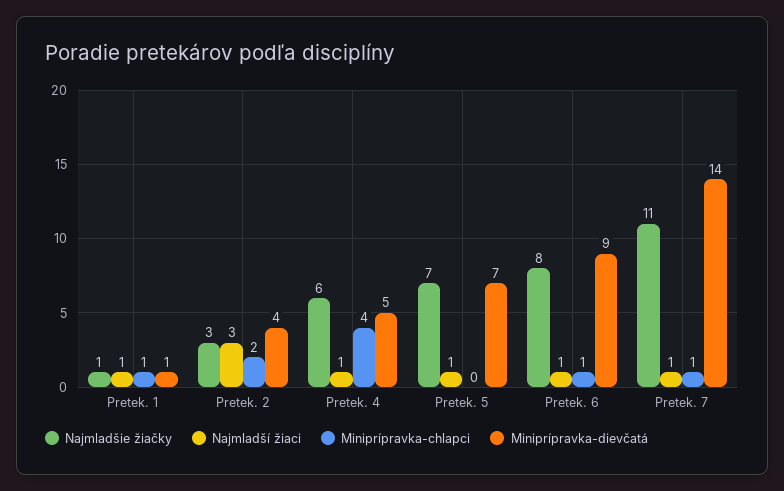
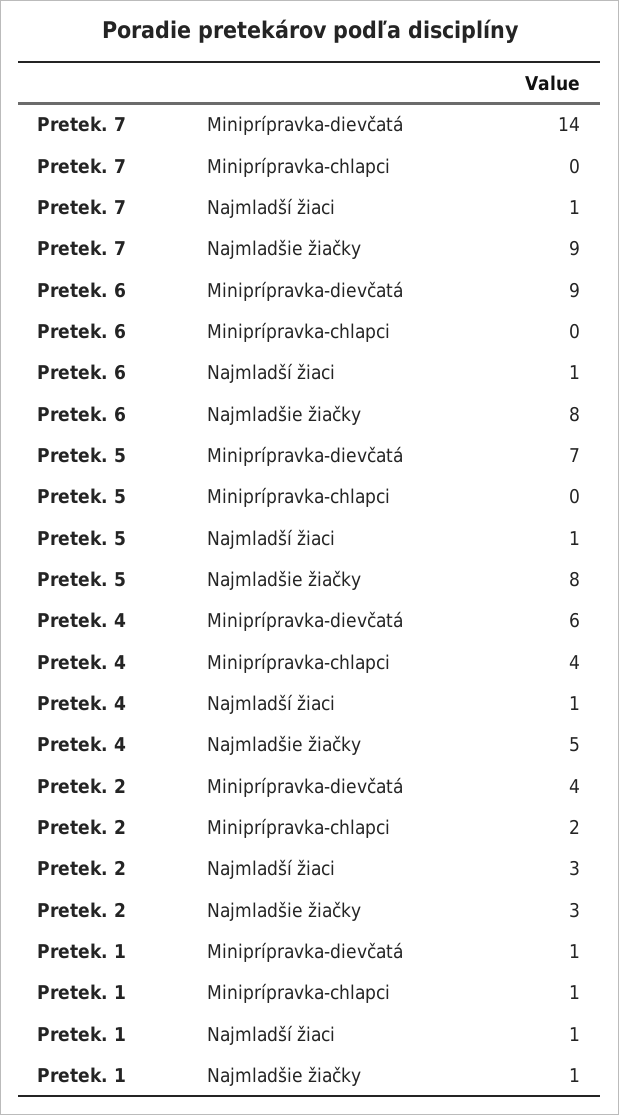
  {
    "Najmladšie žiačky": {
      "Pretek. 1": 1,
      "Pretek. 2": 3,
-     "Pretek. 4": 6,
+     "Pretek. 4": 5,
-     "Pretek. 5": 7,
+     "Pretek. 5": 8,
      "Pretek. 6": 8,
-     "Pretek. 7": 11
+     "Pretek. 7": 9
    },
    "Najmladší žiaci": {
      "Pretek. 1": 1,
      "Pretek. 2": 3,
      "Pretek. 4": 1,
      "Pretek. 5": 1,
      "Pretek. 6": 1,
      "Pretek. 7": 1
    },
    "Miniprípravka-chlapci": {
      "Pretek. 1": 1,
      "Pretek. 2": 2,
      "Pretek. 4": 4,
      "Pretek. 5": 0,
-     "Pretek. 6": 1,
+     "Pretek. 6": 0,
-     "Pretek. 7": 1
+     "Pretek. 7": 0
    },
    "Miniprípravka-dievčatá": {
      "Pretek. 1": 1,
      "Pretek. 2": 4,
-     "Pretek. 4": 5,
+     "Pretek. 4": 6,
      "Pretek. 5": 7,
      "Pretek. 6": 9,
      "Pretek. 7": 14
    }
  }

